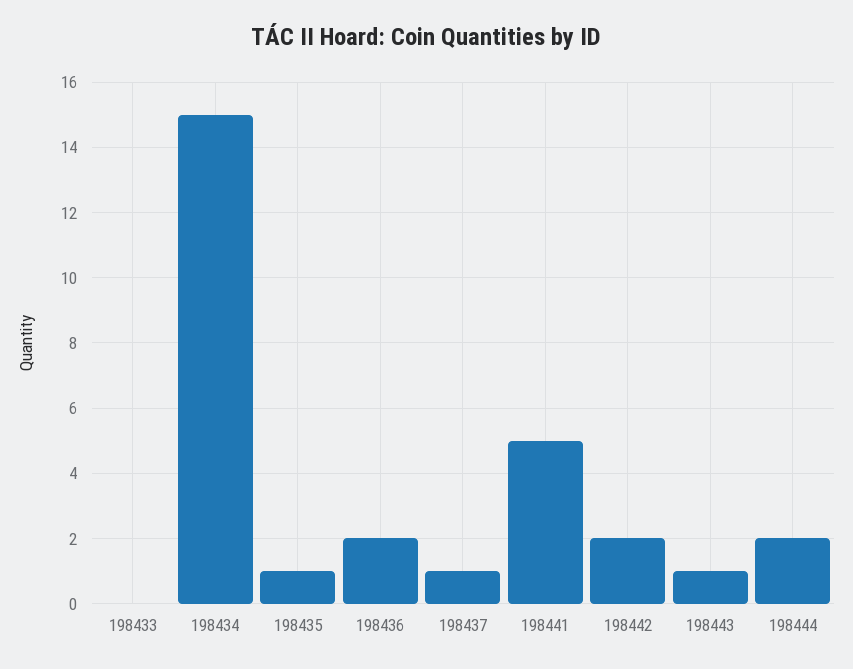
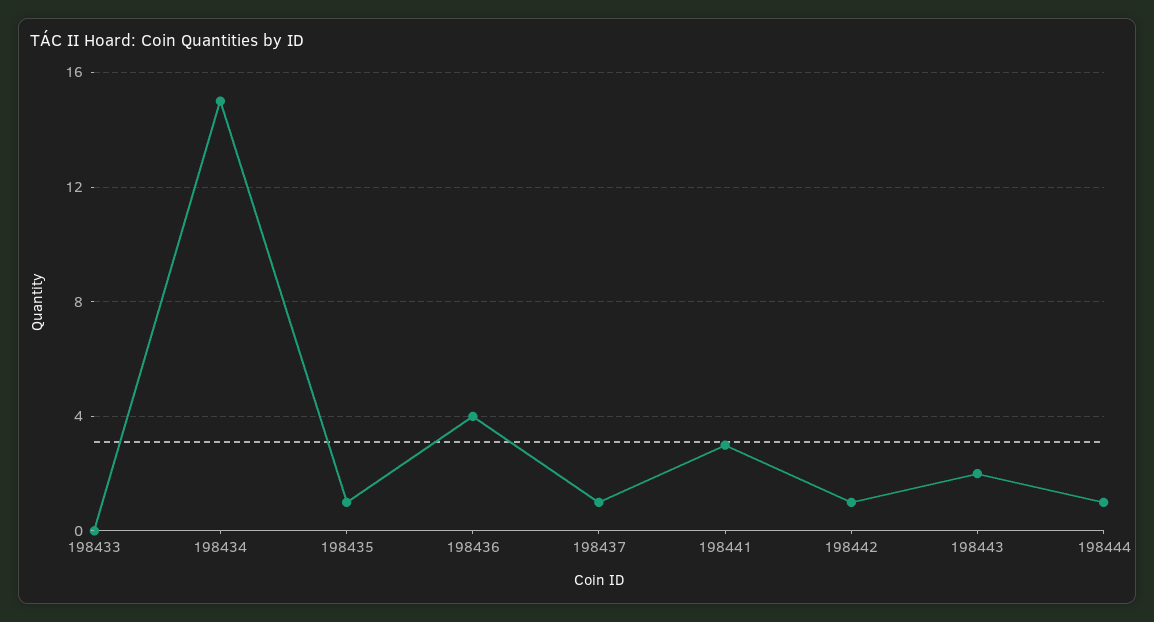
  {
    "198433": 0,
    "198434": 15,
    "198435": 1,
-   "198436": 2,
+   "198436": 4,
    "198437": 1,
-   "198441": 5,
+   "198441": 3,
-   "198442": 2,
+   "198442": 1,
-   "198443": 1,
+   "198443": 2,
-   "198444": 2
+   "198444": 1
  }

